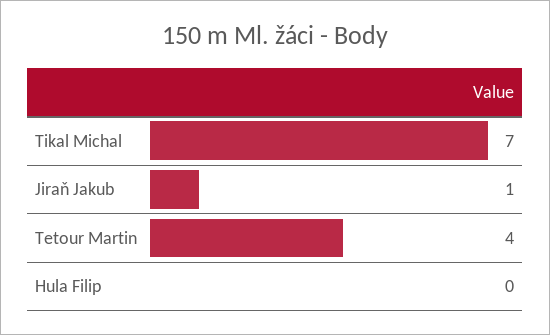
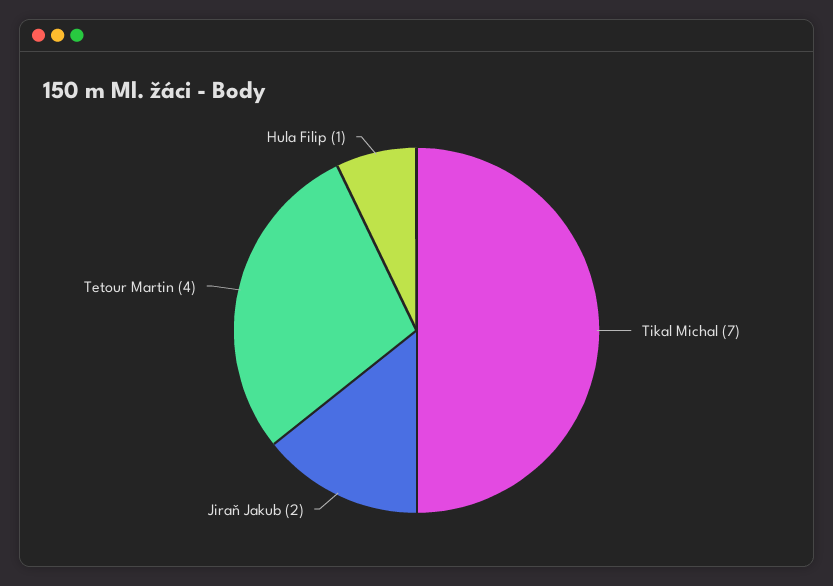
  {
    "Tikal Michal": 7,
-   "Jiraň Jakub": 1,
+   "Jiraň Jakub": 2,
    "Tetour Martin": 4,
-   "Hula Filip": 0
+   "Hula Filip": 1
  }

